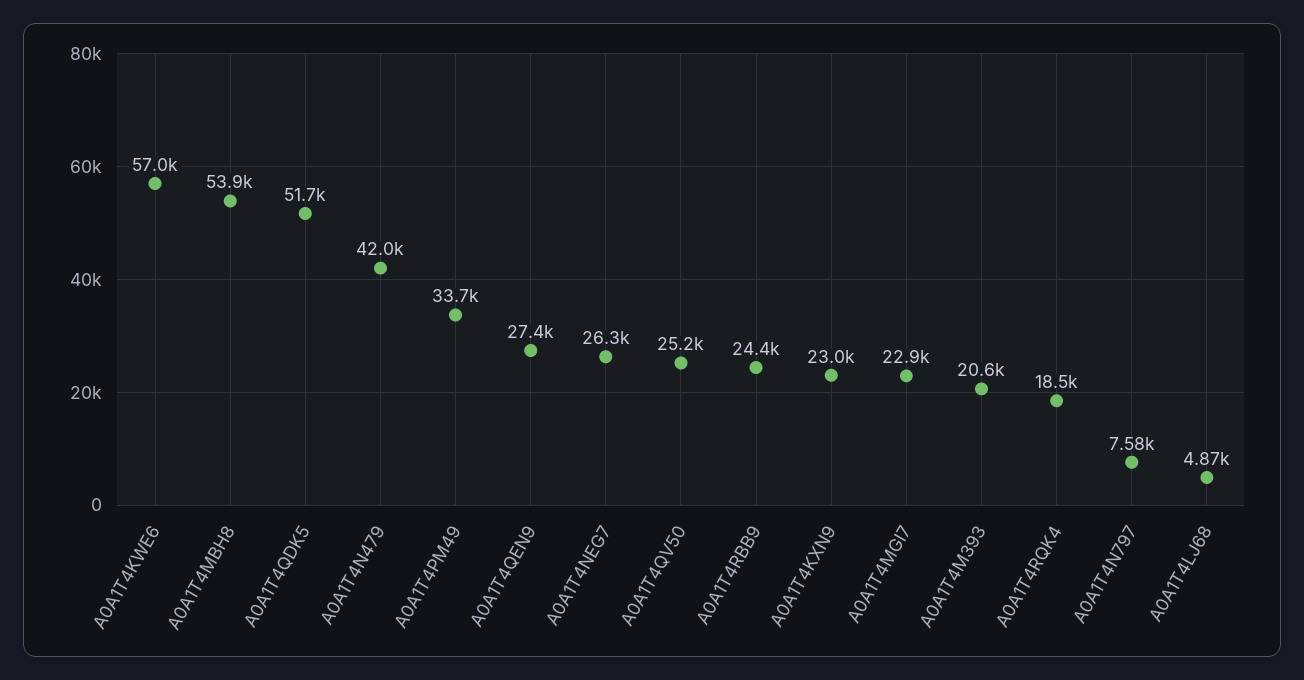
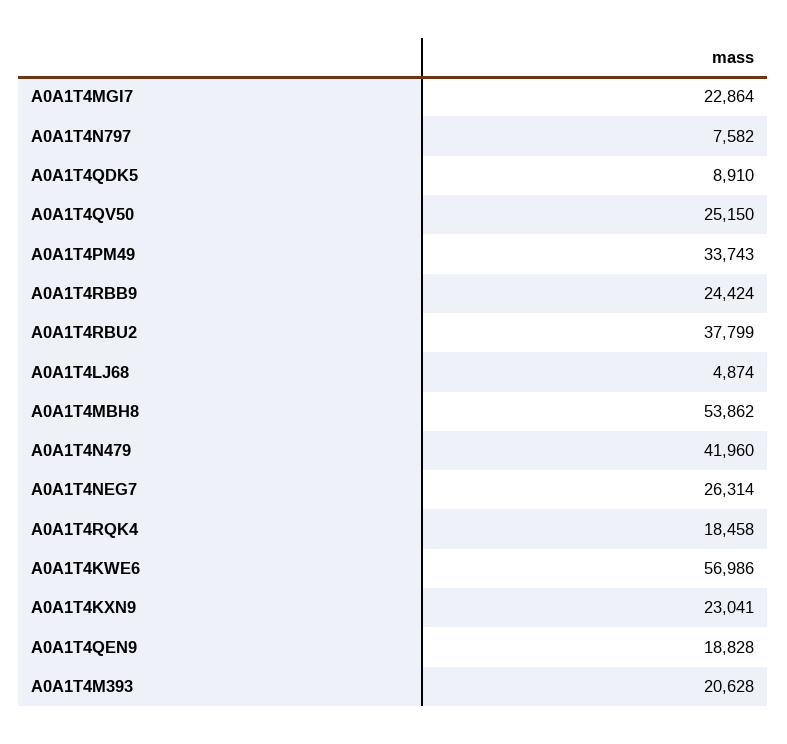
  {
    "A0A1T4KWE6": 56986,
    "A0A1T4MBH8": 53862,
-   "A0A1T4QDK5": 51700,
+   "A0A1T4QDK5": 8910,
    "A0A1T4N479": 41960,
    "A0A1T4PM49": 33743,
-   "A0A1T4QEN9": 27400,
+   "A0A1T4QEN9": 18828,
    "A0A1T4NEG7": 26314,
    "A0A1T4QV50": 25150,
    "A0A1T4RBB9": 24424,
    "A0A1T4KXN9": 23041,
    "A0A1T4MGI7": 22864,
    "A0A1T4M393": 20628,
    "A0A1T4RQK4": 18458,
    "A0A1T4N797": 7582,
-   "A0A1T4LJ68": 4874
+   "A0A1T4LJ68": 4874,
+   "A0A1T4RBU2": 37799
  }

